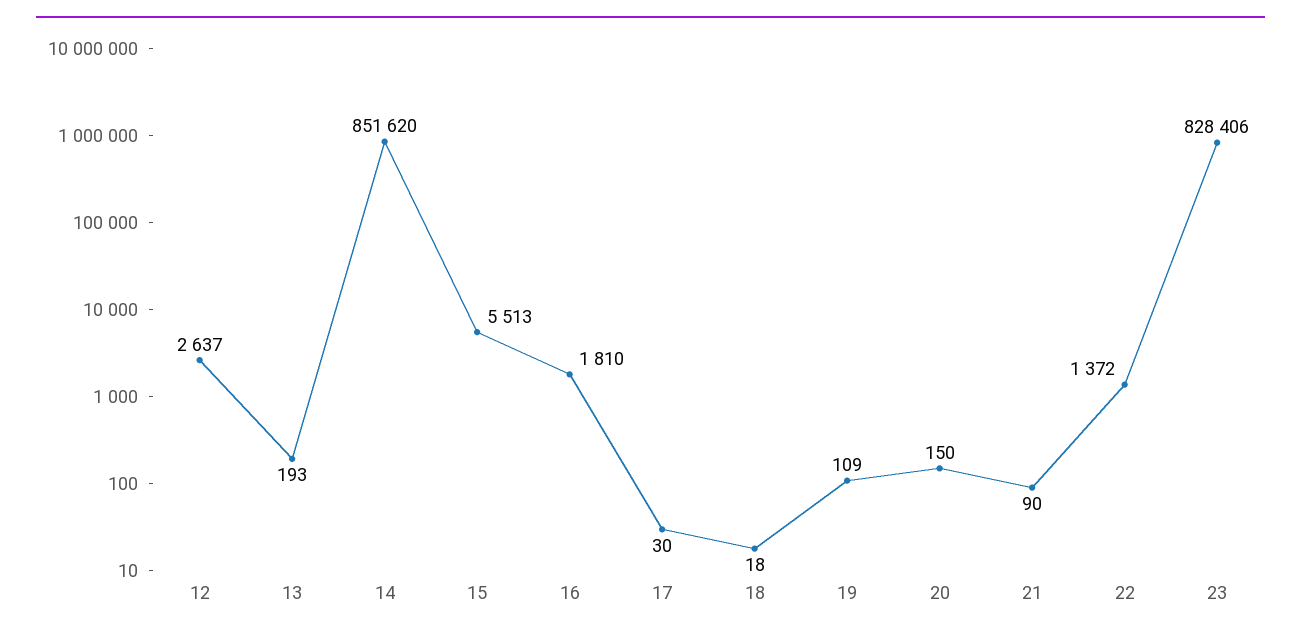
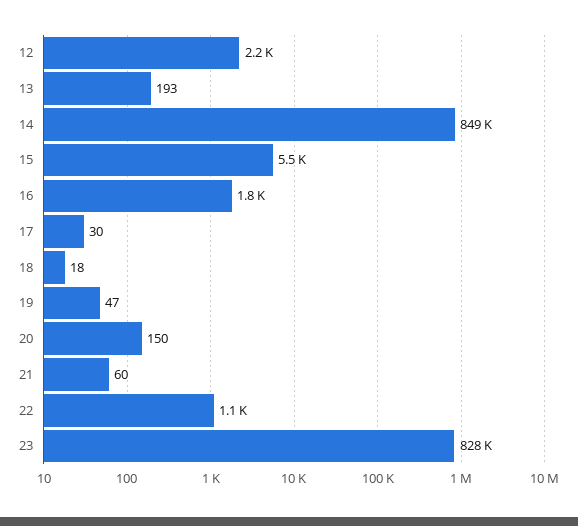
  {
-   "12": 2637,
+   "12": 2200,
    "13": 193,
-   "14": 851620,
+   "14": 849000,
    "15": 5513,
    "16": 1810,
    "17": 30,
    "18": 18,
-   "19": 109,
+   "19": 47,
    "20": 150,
-   "21": 90,
+   "21": 60,
-   "22": 1372,
+   "22": 1100,
    "23": 828406
  }

